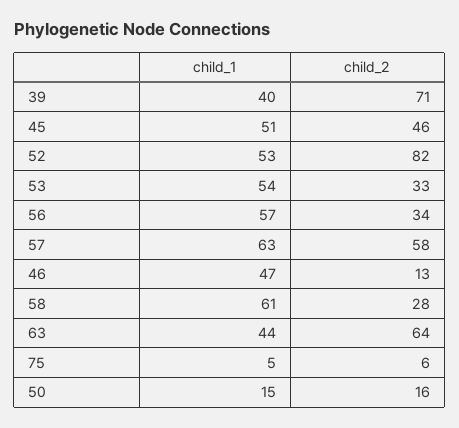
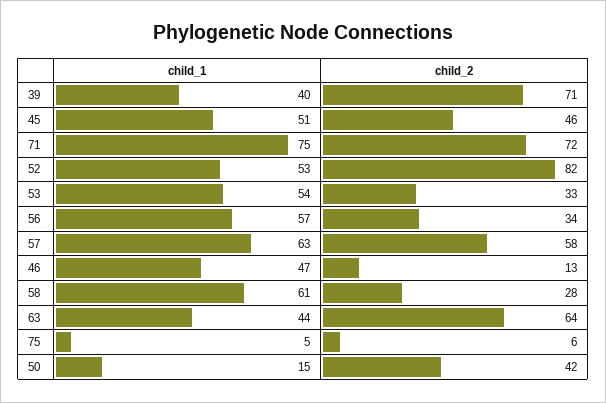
  {
    "child_1": {
      "39": 40,
      "45": 51,
      "52": 53,
      "53": 54,
      "56": 57,
      "57": 63,
      "46": 47,
      "58": 61,
      "63": 44,
      "75": 5,
-     "50": 15
+     "50": 15,
+     "71": 75
    },
    "child_2": {
      "39": 71,
      "45": 46,
      "52": 82,
      "53": 33,
      "56": 34,
      "57": 58,
      "46": 13,
      "58": 28,
      "63": 64,
      "75": 6,
-     "50": 16
+     "50": 42,
+     "71": 72
    }
  }

